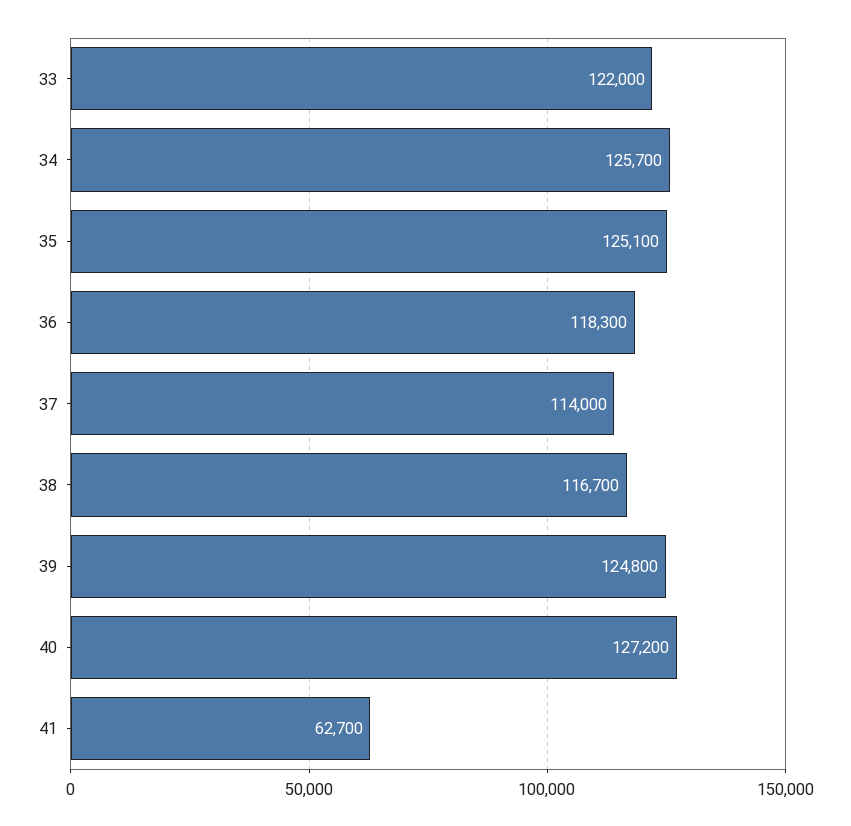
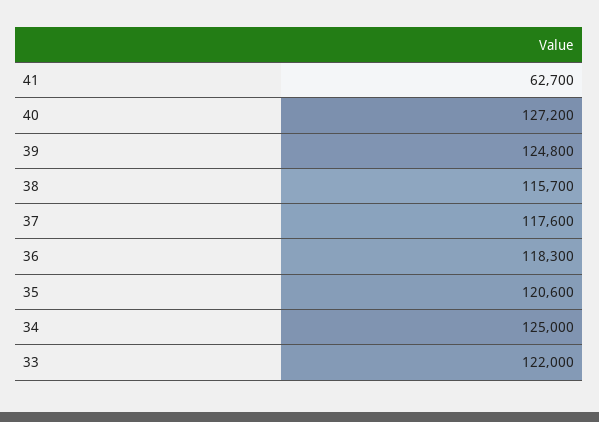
  {
    "33": 122000,
-   "34": 125700,
+   "34": 125000,
-   "35": 125100,
+   "35": 120600,
    "36": 118300,
-   "37": 114000,
+   "37": 117600,
-   "38": 116700,
+   "38": 115700,
    "39": 124800,
    "40": 127200,
    "41": 62700
  }

